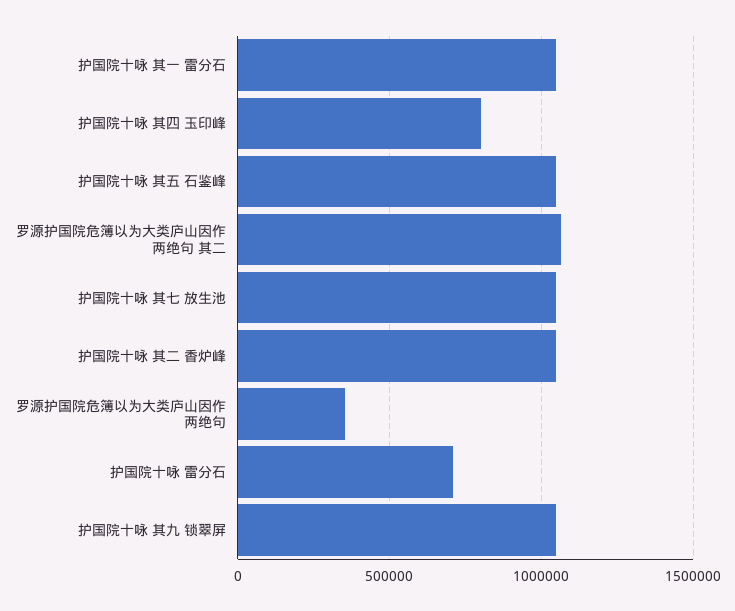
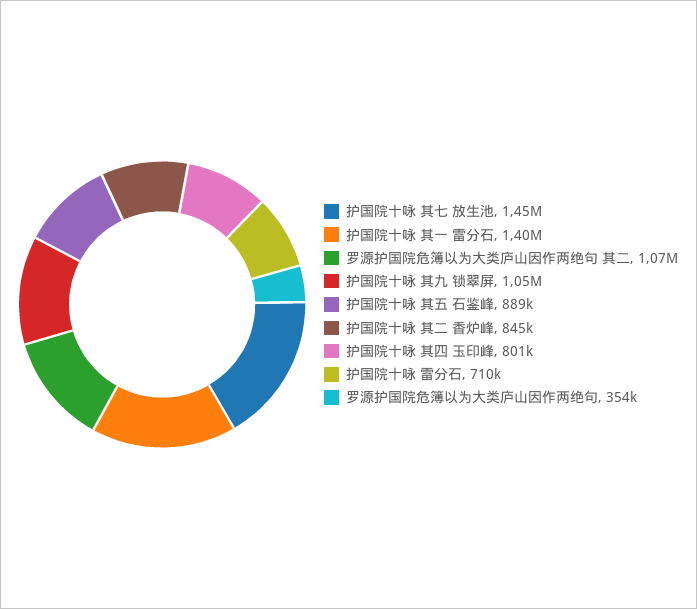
  {
-   "护国院十咏 其一 雷分石": 1050000,
+   "护国院十咏 其一 雷分石": 1400000,
    "护国院十咏 其四 玉印峰": 801000,
-   "护国院十咏 其五 石鉴峰": 1050000,
+   "护国院十咏 其五 石鉴峰": 889000,
    "罗源护国院危簿以为大类庐山因作两绝句 其二": 1070000,
-   "护国院十咏 其七 放生池": 1050000,
+   "护国院十咏 其七 放生池": 1450000,
-   "护国院十咏 其二 香炉峰": 1050000,
+   "护国院十咏 其二 香炉峰": 845000,
    "罗源护国院危簿以为大类庐山因作两绝句": 354000,
    "护国院十咏 雷分石": 710000,
    "护国院十咏 其九 锁翠屏": 1050000
  }

